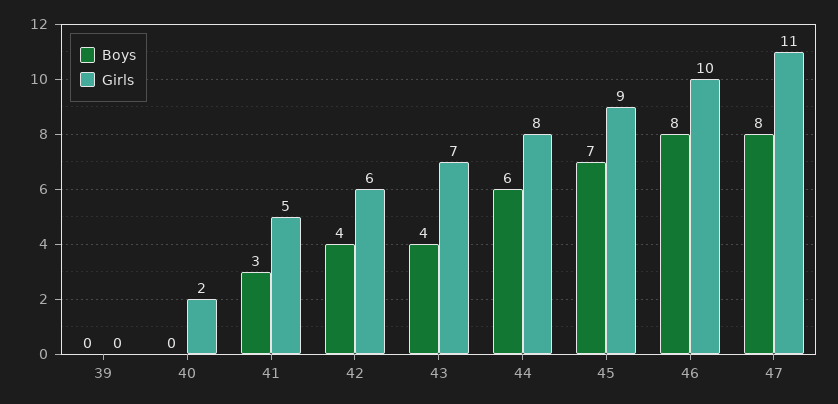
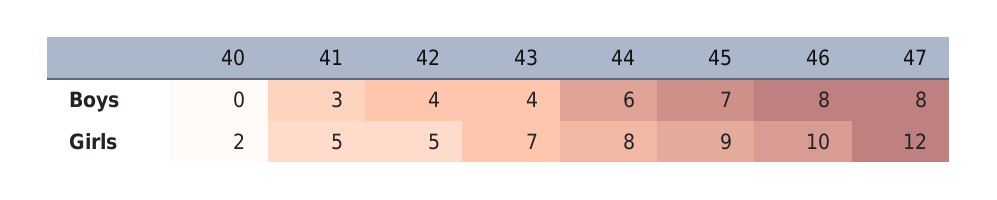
  {
    "Boys": {
-     "39": 0,
      "40": 0,
      "41": 3,
      "42": 4,
      "43": 4,
      "44": 6,
      "45": 7,
      "46": 8,
      "47": 8
    },
    "Girls": {
-     "39": 0,
      "40": 2,
      "41": 5,
-     "42": 6,
+     "42": 5,
      "43": 7,
      "44": 8,
      "45": 9,
      "46": 10,
-     "47": 11
+     "47": 12
    }
  }

